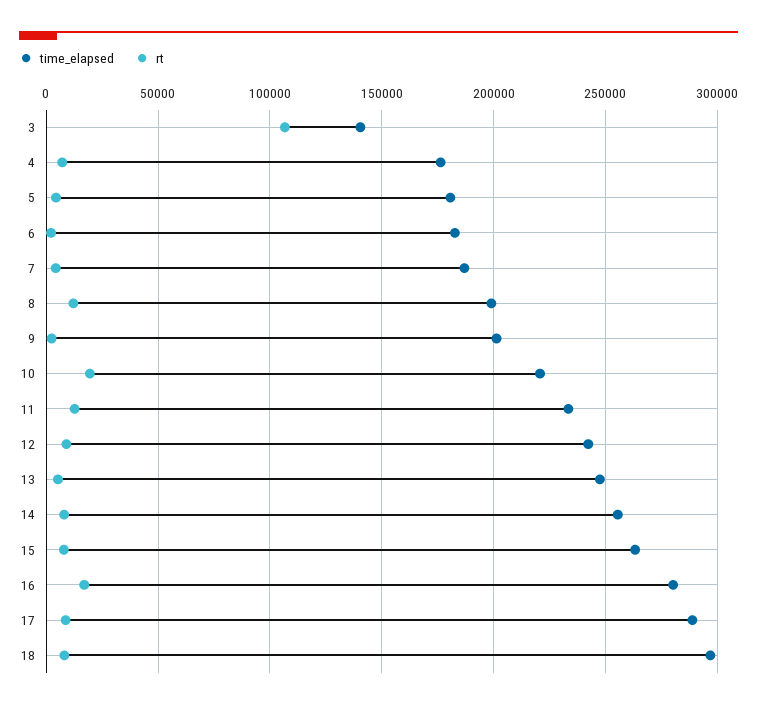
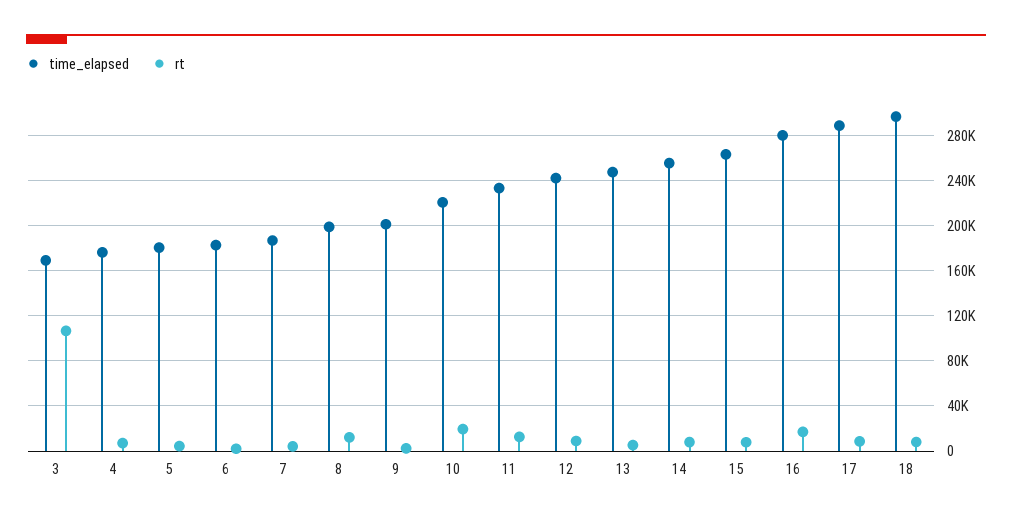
  {
    "time_elapsed": {
-     "3": 140000,
+     "3": 170000,
      "4": 175000,
      "5": 180000,
      "6": 185000,
      "7": 185000,
      "8": 200000,
      "9": 200000,
      "10": 220000,
      "11": 235000,
      "12": 240000,
      "13": 250000,
      "14": 255000,
      "15": 265000,
      "16": 280000,
      "17": 290000,
      "18": 295000
    },
    "rt": {
      "3": 105000,
      "4": 5000,
      "5": 5000,
      "6": 0,
      "7": 5000,
      "8": 10000,
      "9": 0,
      "10": 20000,
      "11": 15000,
      "12": 10000,
      "13": 5000,
      "14": 10000,
      "15": 10000,
      "16": 15000,
      "17": 10000,
      "18": 10000
    }
  }

